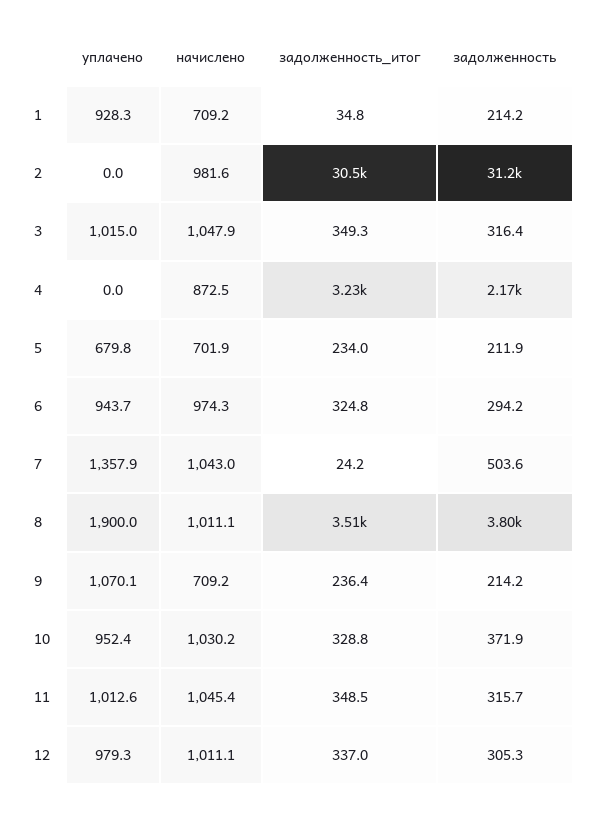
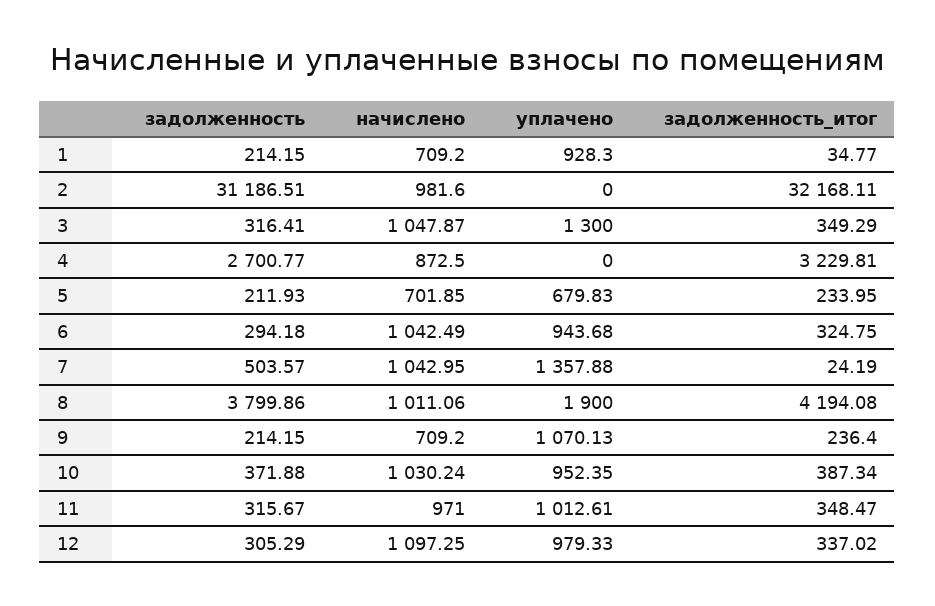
  {
    "уплачено": {
      "1": 928.3,
      "2": 0,
-     "3": 1015,
+     "3": 1300,
      "4": 0,
      "5": 679.83,
      "6": 943.68,
      "7": 1357.88,
      "8": 1900,
      "9": 1070.13,
      "10": 952.35,
      "11": 1012.61,
      "12": 979.33
    },
    "начислено": {
      "1": 709.2,
      "2": 981.6,
      "3": 1047.87,
      "4": 872.5,
      "5": 701.85,
-     "6": 974.3,
+     "6": 1042.49,
      "7": 1042.95,
      "8": 1011.06,
      "9": 709.2,
      "10": 1030.24,
-     "11": 1045.4,
+     "11": 971,
-     "12": 1011.1
+     "12": 1097.25
    },
    "задолженность_итог": {
      "1": 34.77,
-     "2": 30500,
+     "2": 32168.11,
      "3": 349.29,
      "4": 3229.81,
      "5": 233.95,
      "6": 324.75,
      "7": 24.19,
-     "8": 3510,
+     "8": 4194.08,
      "9": 236.4,
-     "10": 328.8,
+     "10": 387.34,
      "11": 348.47,
      "12": 337.02
    },
    "задолженность": {
      "1": 214.15,
      "2": 31186.51,
      "3": 316.41,
-     "4": 2170,
+     "4": 2700.77,
      "5": 211.93,
      "6": 294.18,
      "7": 503.57,
      "8": 3799.86,
      "9": 214.15,
      "10": 371.88,
      "11": 315.67,
      "12": 305.29
    }
  }

